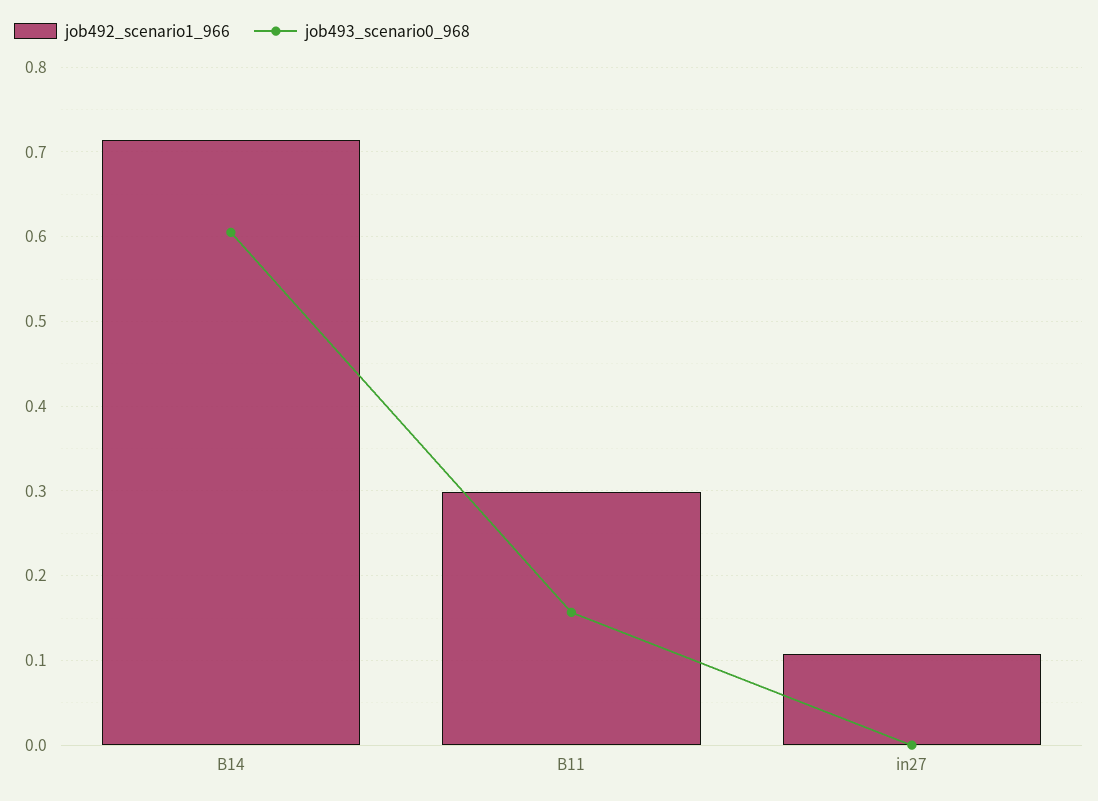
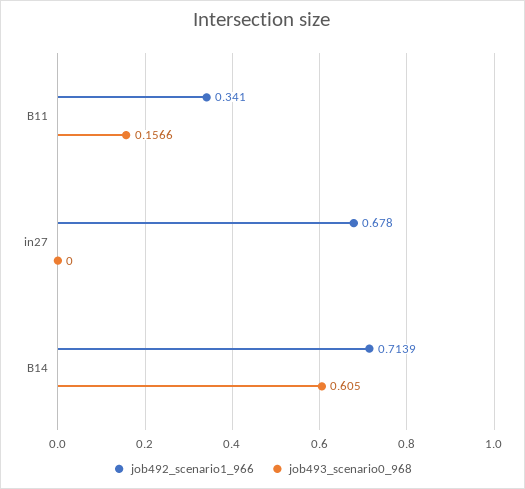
  {
    "job492_scenario1_966": {
      "B14": 0.7139,
-     "B11": 0.3,
+     "B11": 0.341,
-     "in27": 0.11
+     "in27": 0.678
    },
    "job493_scenario0_968": {
      "B14": 0.605,
      "B11": 0.1566,
      "in27": 0
    }
  }

